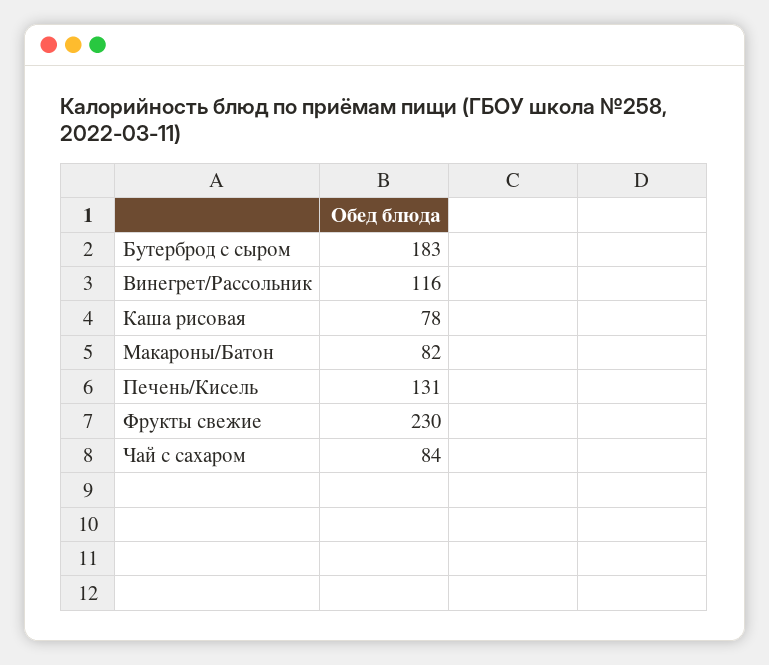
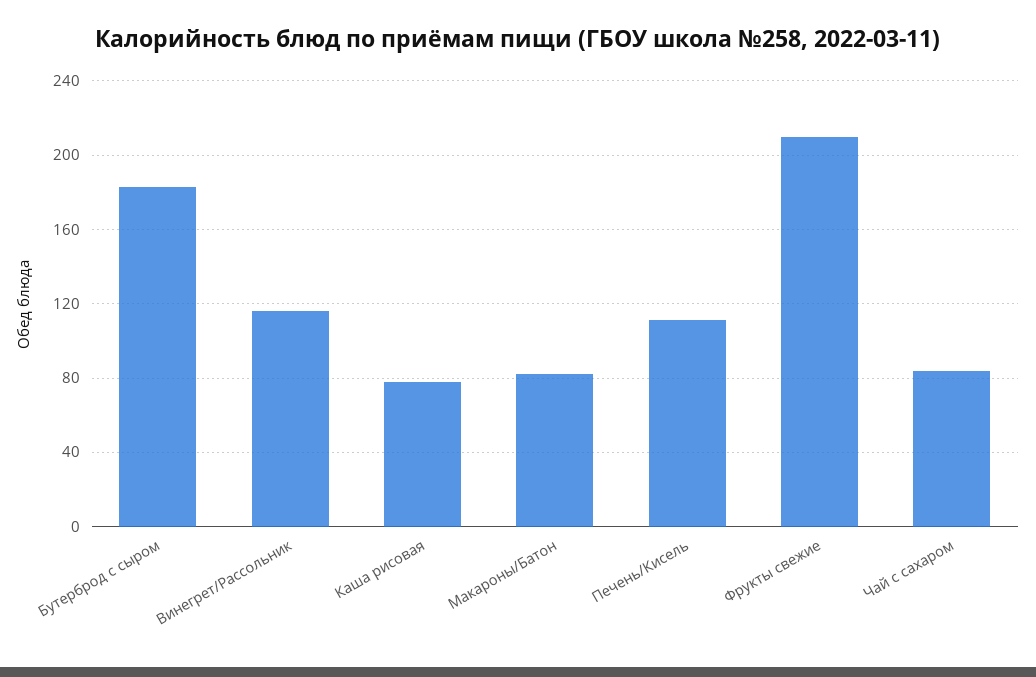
  {
    "Бутерброд с сыром": 183,
    "Винегрет/Рассольник": 116,
    "Каша рисовая": 78,
    "Макароны/Батон": 82,
-   "Печень/Кисель": 131,
+   "Печень/Кисель": 110,
-   "Фрукты свежие": 230,
+   "Фрукты свежие": 210,
    "Чай с сахаром": 84
  }

